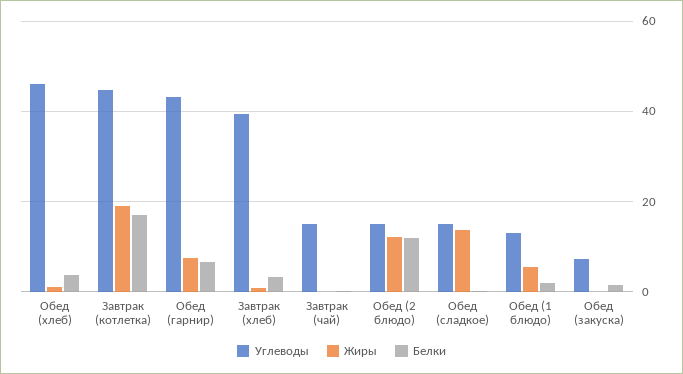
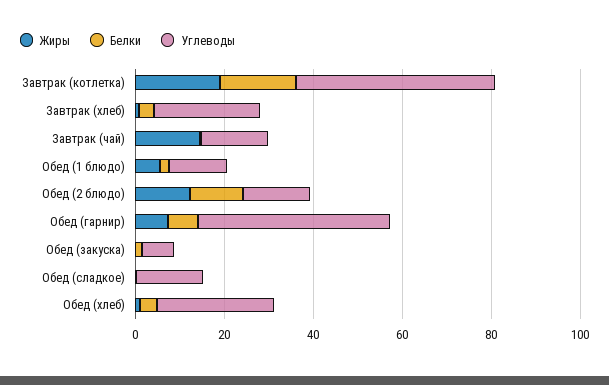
  {
    "Углеводы": {
-     "Обед (хлеб)": 46,
+     "Обед (хлеб)": 25,
      "Завтрак (котлетка)": 44,
      "Обед (гарнир)": 44,
-     "Завтрак (хлеб)": 40,
+     "Завтрак (хлеб)": 25,
      "Завтрак (чай)": 16,
      "Обед (2 блюдо)": 16,
      "Обед (сладкое)": 16,
      "Обед (1 блюдо)": 14,
      "Обед (закуска)": 8
    },
    "Жиры": {
      "Обед (хлеб)": 2,
      "Завтрак (котлетка)": 20,
      "Обед (гарнир)": 8,
      "Завтрак (хлеб)": 0,
-     "Завтрак (чай)": 0,
+     "Завтрак (чай)": 15,
      "Обед (2 блюдо)": 12,
-     "Обед (сладкое)": 14,
+     "Обед (сладкое)": 0,
      "Обед (1 блюдо)": 6,
      "Обед (закуска)": 0
    },
    "Белки": {
      "Обед (хлеб)": 4,
      "Завтрак (котлетка)": 18,
      "Обед (гарнир)": 6,
      "Завтрак (хлеб)": 4,
      "Завтрак (чай)": 0,
      "Обед (2 блюдо)": 12,
      "Обед (сладкое)": 0,
      "Обед (1 блюдо)": 2,
      "Обед (закуска)": 2
    }
  }

